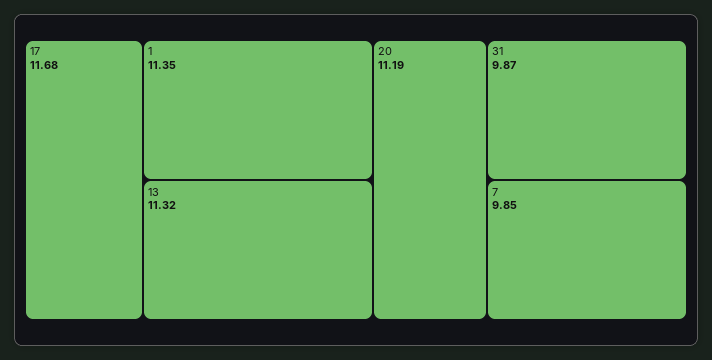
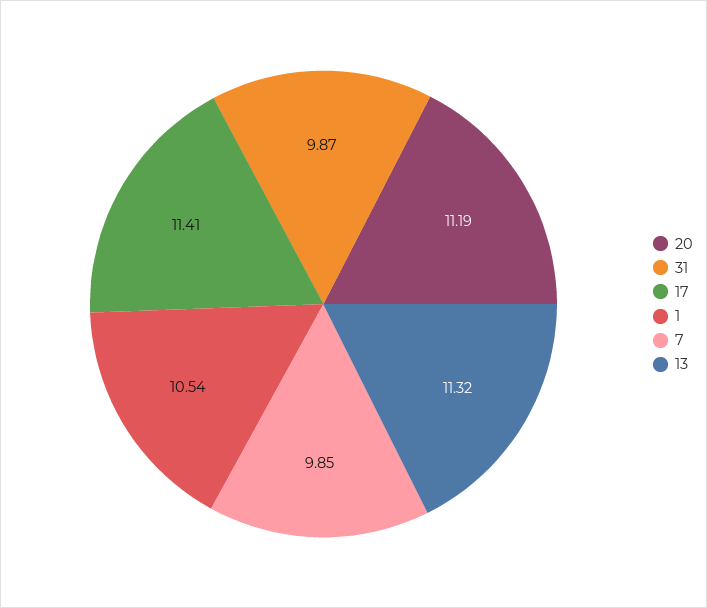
  {
-   "17": 11.68,
+   "17": 11.41,
-   "1": 11.35,
+   "1": 10.54,
    "13": 11.32,
    "20": 11.19,
    "31": 9.87,
    "7": 9.85
  }

